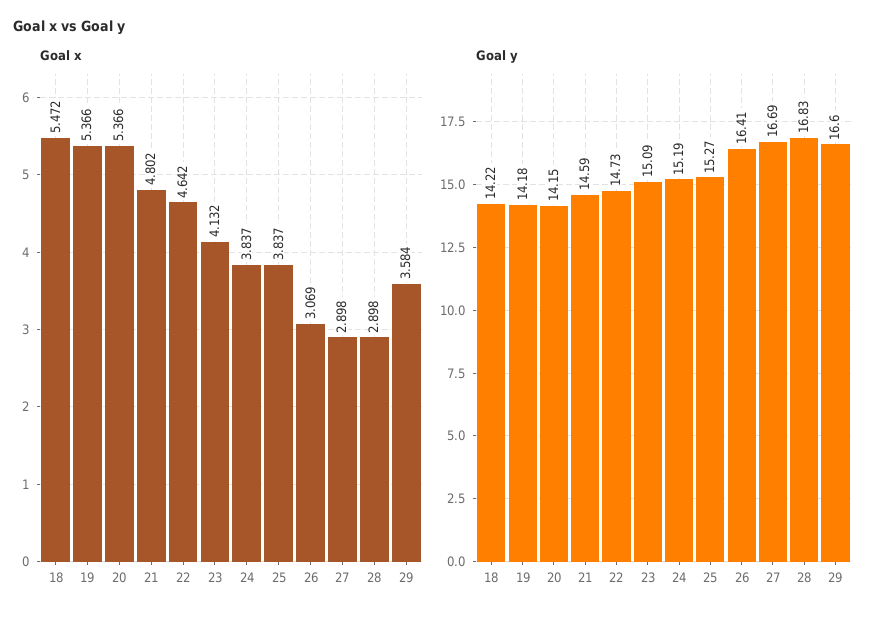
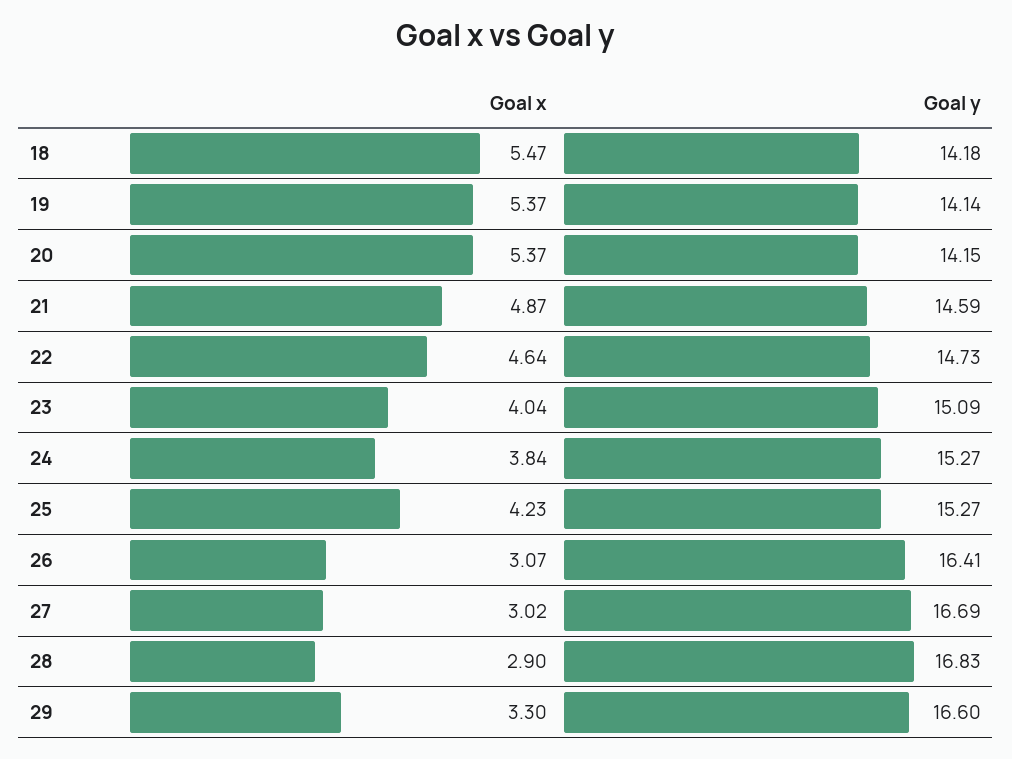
  {
    "Goal x": {
      "18": 5.472,
      "19": 5.366,
      "20": 5.366,
-     "21": 4.802,
+     "21": 4.87,
      "22": 4.642,
-     "23": 4.132,
+     "23": 4.04,
      "24": 3.837,
-     "25": 3.837,
+     "25": 4.23,
      "26": 3.069,
-     "27": 2.898,
+     "27": 3.02,
      "28": 2.898,
-     "29": 3.584
+     "29": 3.3
    },
    "Goal y": {
-     "18": 14.22,
+     "18": 14.18,
-     "19": 14.18,
+     "19": 14.14,
      "20": 14.15,
      "21": 14.59,
      "22": 14.73,
      "23": 15.09,
-     "24": 15.19,
+     "24": 15.27,
      "25": 15.27,
      "26": 16.41,
      "27": 16.69,
      "28": 16.83,
      "29": 16.6
    }
  }

